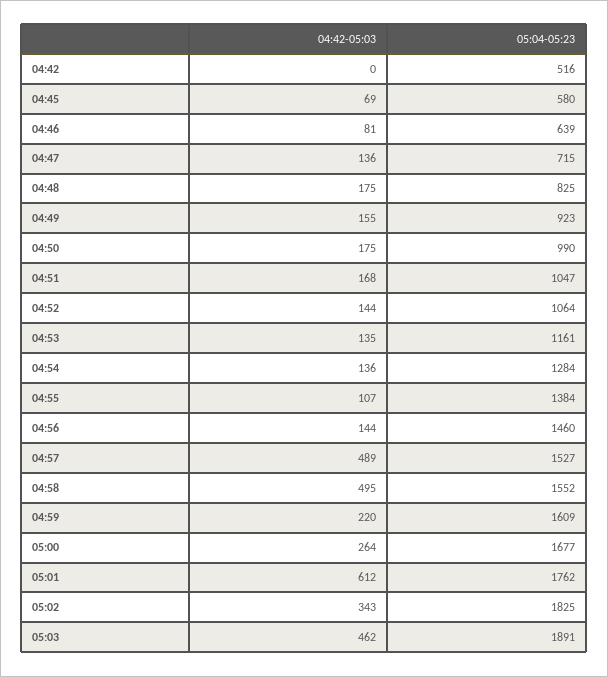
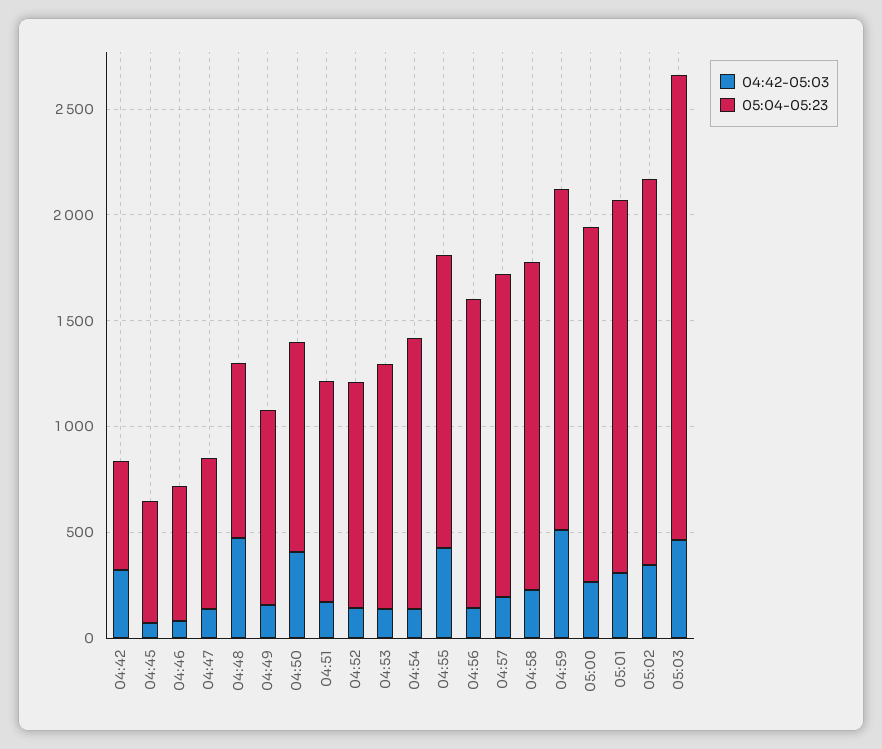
  {
    "04:42-05:03": {
-     "04:42": 0,
+     "04:42": 300,
      "04:45": 69,
      "04:46": 81,
      "04:47": 136,
-     "04:48": 175,
+     "04:48": 500,
      "04:49": 155,
-     "04:50": 175,
+     "04:50": 400,
      "04:51": 168,
      "04:52": 144,
      "04:53": 135,
      "04:54": 136,
-     "04:55": 107,
+     "04:55": 400,
      "04:56": 144,
-     "04:57": 489,
+     "04:57": 200,
-     "04:58": 495,
+     "04:58": 200,
-     "04:59": 220,
+     "04:59": 500,
      "05:00": 264,
-     "05:01": 612,
+     "05:01": 300,
      "05:02": 343,
      "05:03": 462
    },
    "05:04-05:23": {
      "04:42": 516,
      "04:45": 580,
      "04:46": 639,
      "04:47": 715,
      "04:48": 825,
      "04:49": 923,
      "04:50": 990,
      "04:51": 1047,
      "04:52": 1064,
      "04:53": 1161,
      "04:54": 1284,
      "04:55": 1384,
      "04:56": 1460,
      "04:57": 1527,
      "04:58": 1552,
      "04:59": 1609,
      "05:00": 1677,
      "05:01": 1762,
      "05:02": 1825,
-     "05:03": 1891
+     "05:03": 2200
    }
  }

